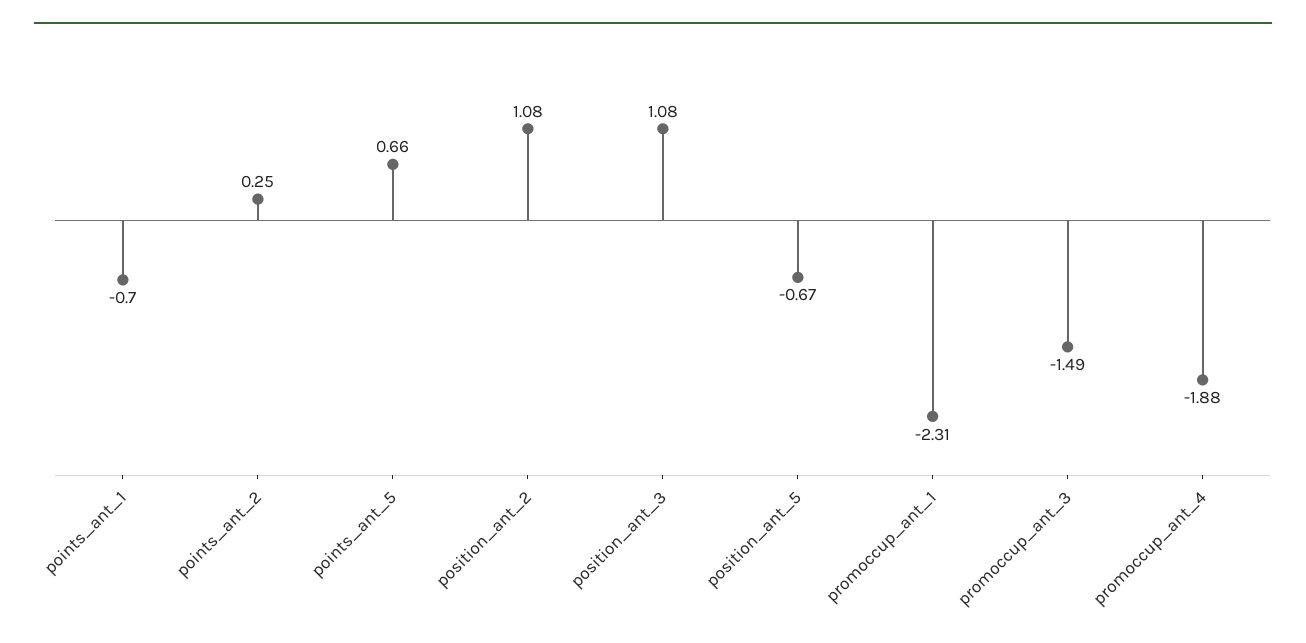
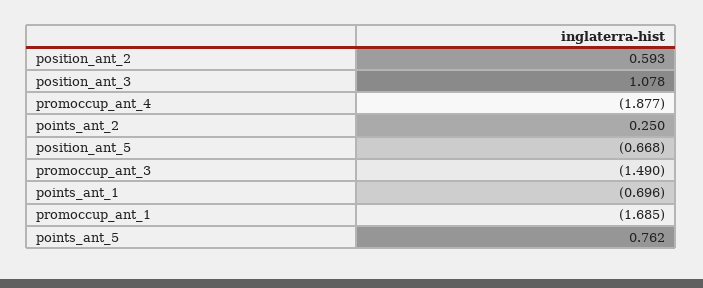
  {
    "points_ant_1": -0.696,
    "points_ant_2": 0.25,
-   "points_ant_5": 0.66,
+   "points_ant_5": 0.762,
-   "position_ant_2": 1.08,
+   "position_ant_2": 0.593,
    "position_ant_3": 1.078,
    "position_ant_5": -0.668,
-   "promoccup_ant_1": -2.31,
+   "promoccup_ant_1": -1.685,
    "promoccup_ant_3": -1.49,
    "promoccup_ant_4": -1.877
  }

